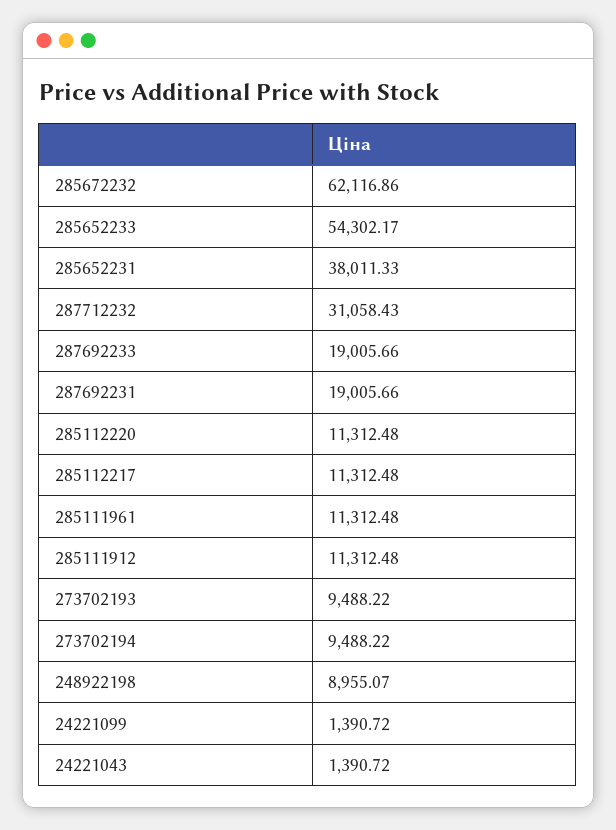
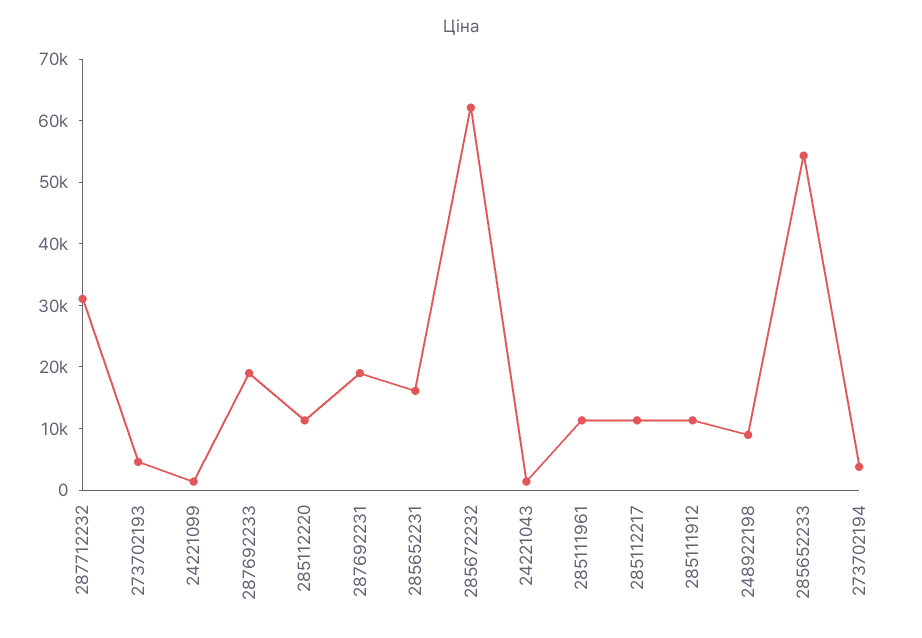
  {
    "285672232": 62116.86,
    "285652233": 54302.17,
-   "285652231": 38011.33,
+   "285652231": 16000,
    "287712232": 31058.43,
    "287692233": 19005.66,
    "287692231": 19005.66,
    "285112220": 11312.48,
    "285112217": 11312.48,
    "285111961": 11312.48,
    "285111912": 11312.48,
-   "273702193": 9488.22,
+   "273702193": 4000,
-   "273702194": 9488.22,
+   "273702194": 4000,
    "248922198": 8955.07,
    "24221099": 1390.72,
    "24221043": 1390.72
  }

